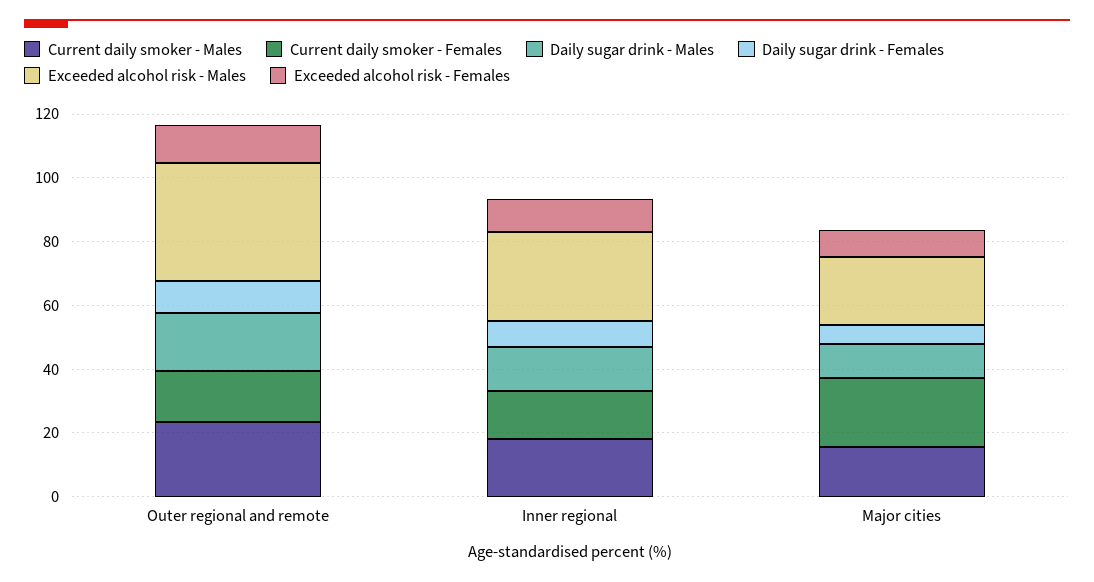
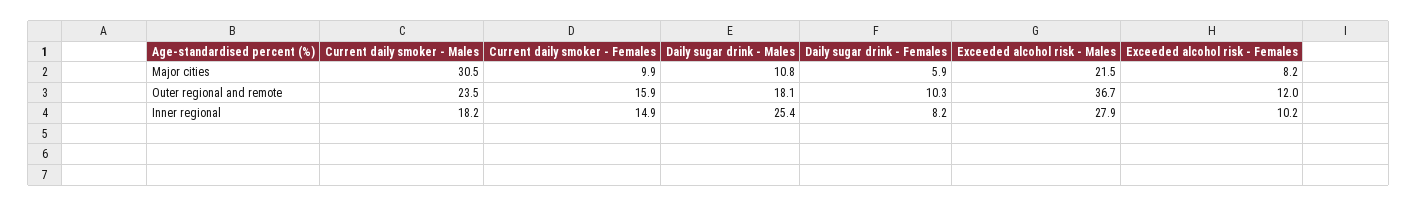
  {
    "Current daily smoker - Males": {
      "Outer regional and remote": 23.5,
      "Inner regional": 18.2,
-     "Major cities": 15
+     "Major cities": 30.5
    },
    "Current daily smoker - Females": {
      "Outer regional and remote": 15.9,
      "Inner regional": 14.9,
-     "Major cities": 20
+     "Major cities": 9.9
    },
    "Daily sugar drink - Males": {
      "Outer regional and remote": 18.1,
-     "Inner regional": 15,
+     "Inner regional": 25.4,
      "Major cities": 10.8
    },
    "Daily sugar drink - Females": {
      "Outer regional and remote": 10.3,
      "Inner regional": 8.2,
      "Major cities": 5.9
    },
    "Exceeded alcohol risk - Males": {
      "Outer regional and remote": 36.7,
      "Inner regional": 27.9,
      "Major cities": 21.5
    },
    "Exceeded alcohol risk - Females": {
      "Outer regional and remote": 12,
      "Inner regional": 10.2,
      "Major cities": 8.2
    }
  }

